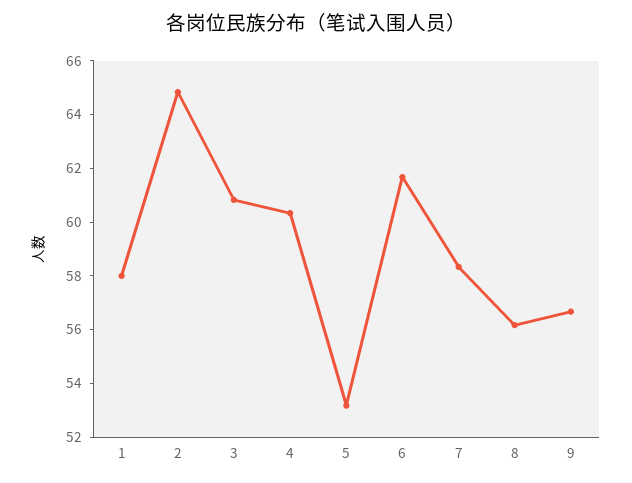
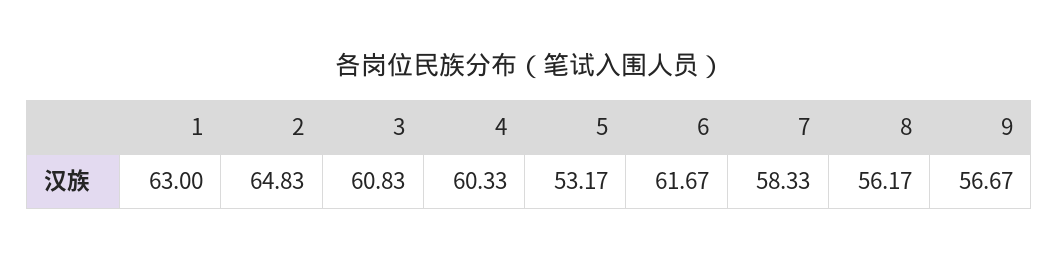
  {
-   "1": 58,
+   "1": 63,
    "2": 64.83,
    "3": 60.83,
    "4": 60.33,
    "5": 53.17,
    "6": 61.67,
    "7": 58.33,
    "8": 56.17,
    "9": 56.67
  }

